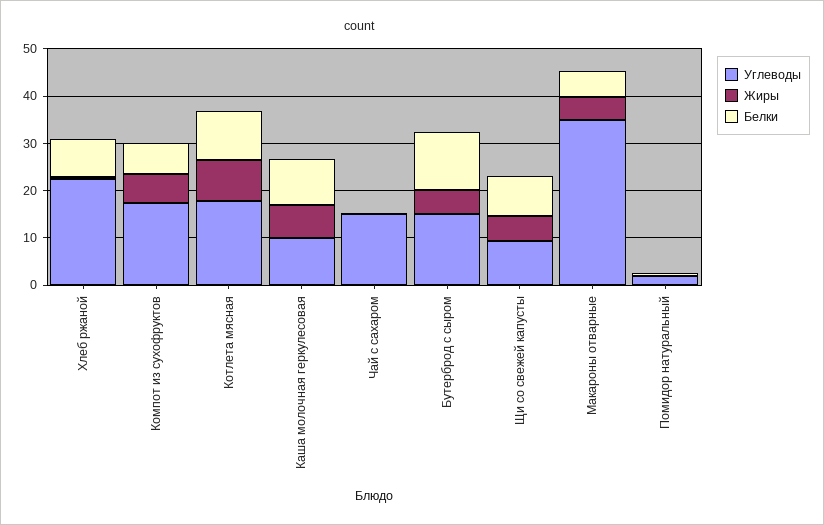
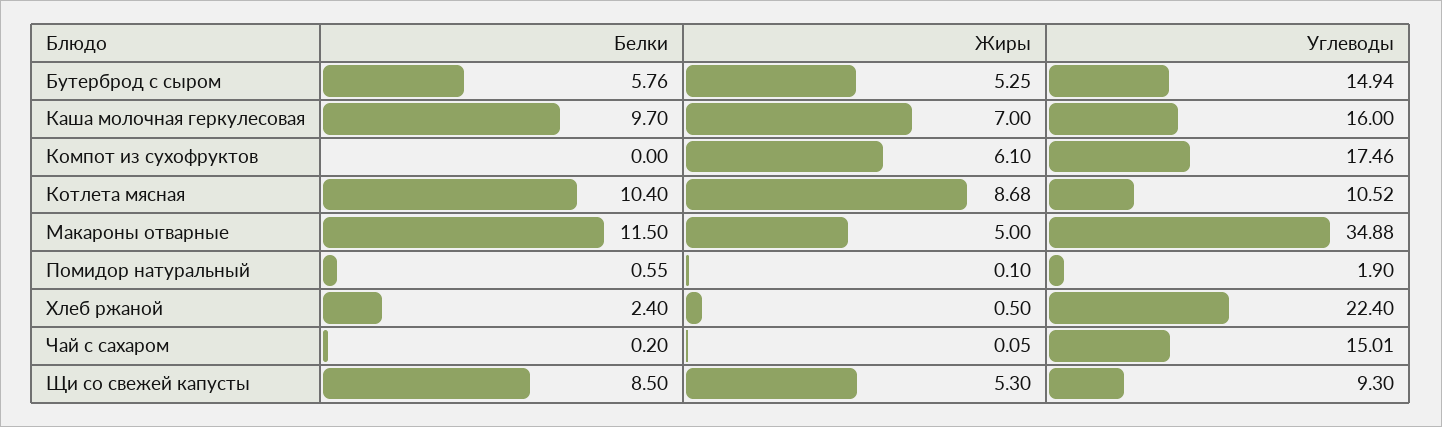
  {
    "Углеводы": {
      "Хлеб ржаной": 22.4,
      "Компот из сухофруктов": 17.46,
-     "Котлета мясная": 18,
+     "Котлета мясная": 10.52,
-     "Каша молочная геркулесовая": 10,
+     "Каша молочная геркулесовая": 16,
      "Чай с сахаром": 15.01,
      "Бутерброд с сыром": 14.94,
      "Щи со свежей капусты": 9.3,
      "Макароны отварные": 34.88,
      "Помидор натуральный": 1.9
    },
    "Жиры": {
      "Хлеб ржаной": 0.5,
      "Компот из сухофруктов": 6.1,
      "Котлета мясная": 8.68,
      "Каша молочная геркулесовая": 7,
      "Чай с сахаром": 0.05,
      "Бутерброд с сыром": 5.25,
      "Щи со свежей капусты": 5.3,
      "Макароны отварные": 5,
      "Помидор натуральный": 0.1
    },
    "Белки": {
-     "Хлеб ржаной": 8,
+     "Хлеб ржаной": 2.4,
-     "Компот из сухофруктов": 6,
+     "Компот из сухофруктов": 0,
      "Котлета мясная": 10.4,
      "Каша молочная геркулесовая": 9.7,
      "Чай с сахаром": 0.2,
-     "Бутерброд с сыром": 12,
+     "Бутерброд с сыром": 5.76,
      "Щи со свежей капусты": 8.5,
-     "Макароны отварные": 6,
+     "Макароны отварные": 11.5,
      "Помидор натуральный": 0.55
    }
  }

